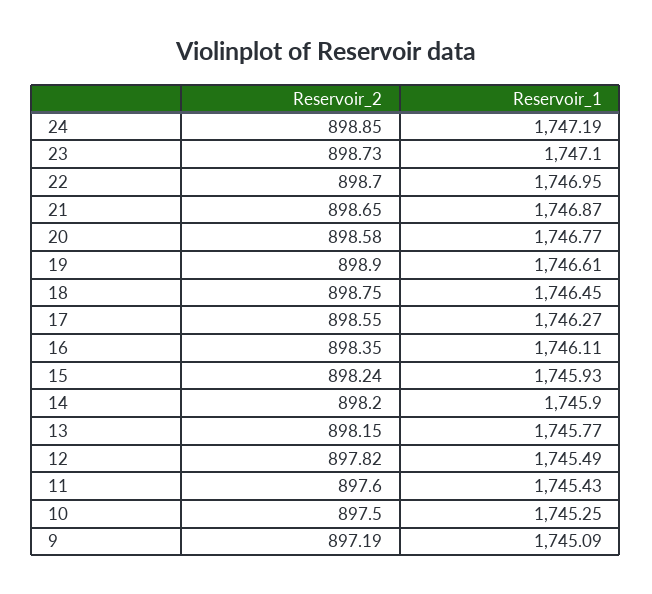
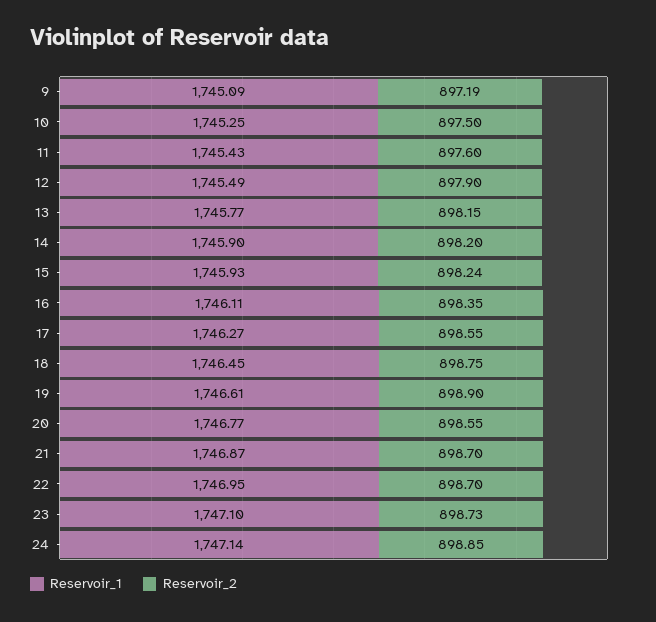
  {
    "Reservoir_2": {
      "24": 898.85,
      "23": 898.73,
      "22": 898.7,
-     "21": 898.65,
+     "21": 898.7,
-     "20": 898.58,
+     "20": 898.55,
      "19": 898.9,
      "18": 898.75,
      "17": 898.55,
      "16": 898.35,
      "15": 898.24,
      "14": 898.2,
      "13": 898.15,
-     "12": 897.82,
+     "12": 897.9,
      "11": 897.6,
      "10": 897.5,
      "9": 897.19
    },
    "Reservoir_1": {
-     "24": 1747.19,
+     "24": 1747.14,
      "23": 1747.1,
      "22": 1746.95,
      "21": 1746.87,
      "20": 1746.77,
      "19": 1746.61,
      "18": 1746.45,
      "17": 1746.27,
      "16": 1746.11,
      "15": 1745.93,
      "14": 1745.9,
      "13": 1745.77,
      "12": 1745.49,
      "11": 1745.43,
      "10": 1745.25,
      "9": 1745.09
    }
  }

